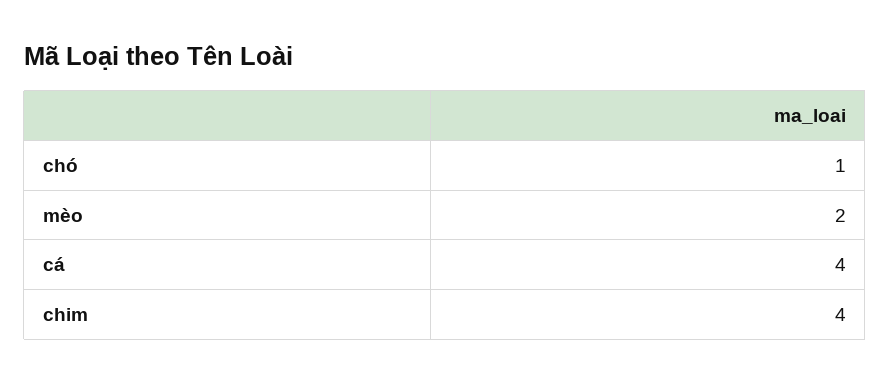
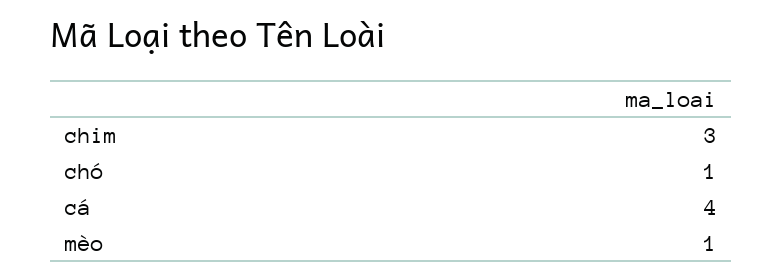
  {
    "chó": 1,
-   "mèo": 2,
+   "mèo": 1,
    "cá": 4,
-   "chim": 4
+   "chim": 3
  }

